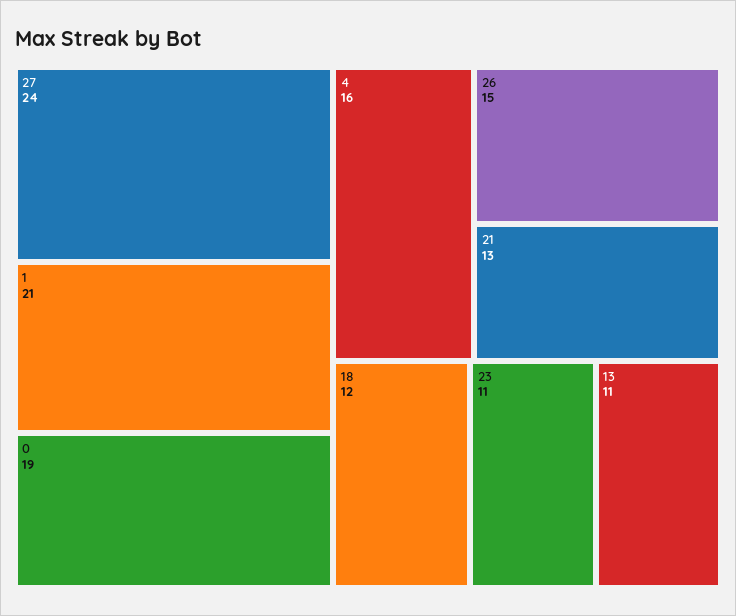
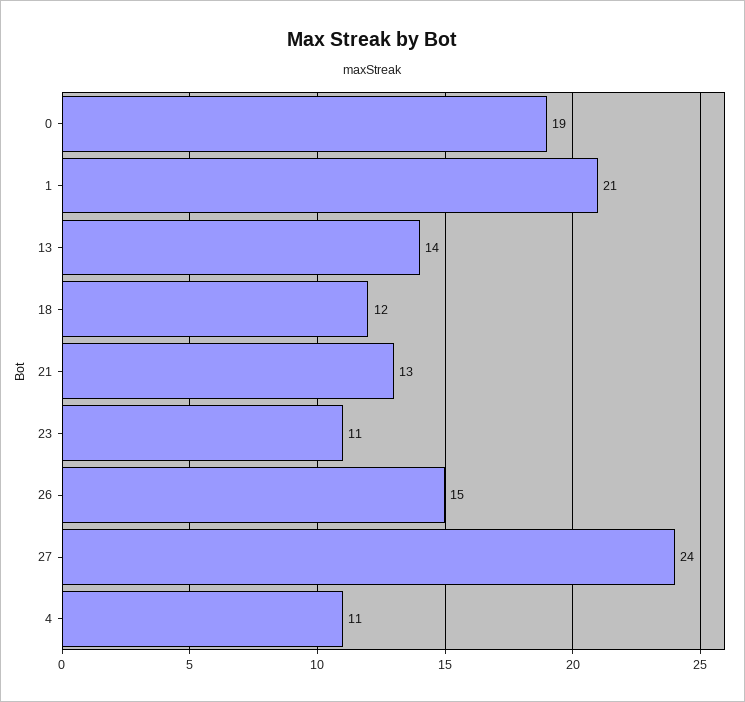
  {
    "27": 24,
    "1": 21,
    "0": 19,
-   "4": 16,
+   "4": 11,
    "26": 15,
    "21": 13,
    "18": 12,
    "23": 11,
-   "13": 11
+   "13": 14
  }

